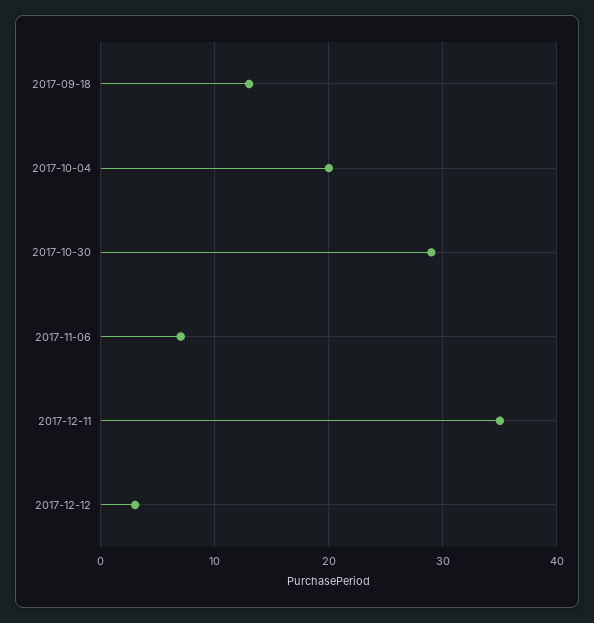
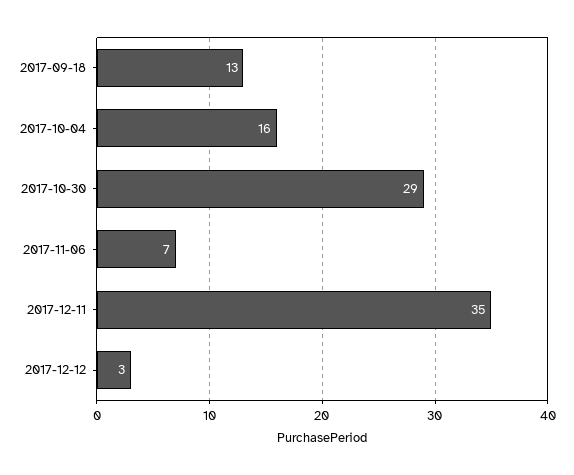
  {
    "2017-09-18": 13,
-   "2017-10-04": 20,
+   "2017-10-04": 16,
    "2017-10-30": 29,
    "2017-11-06": 7,
    "2017-12-11": 35,
    "2017-12-12": 3
  }

